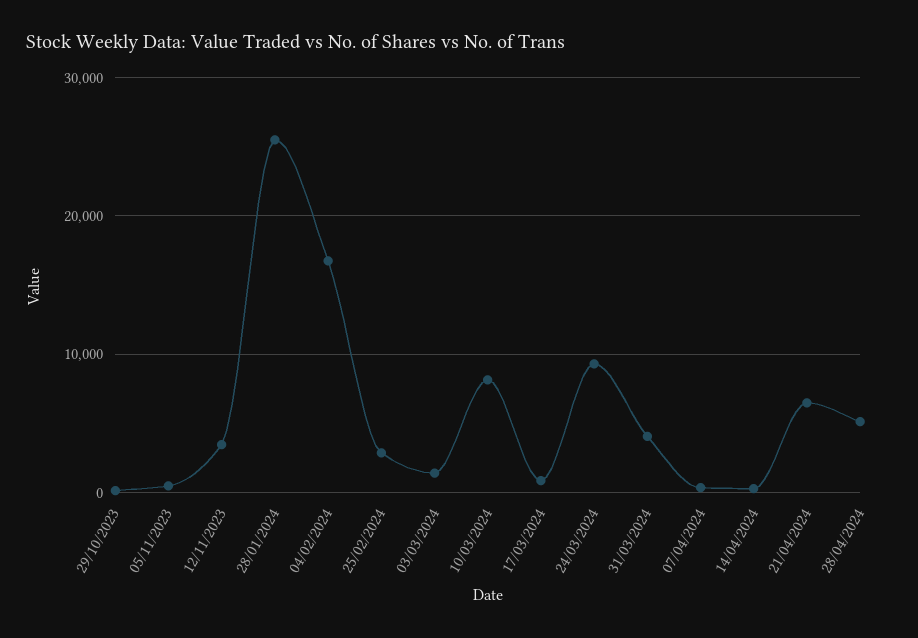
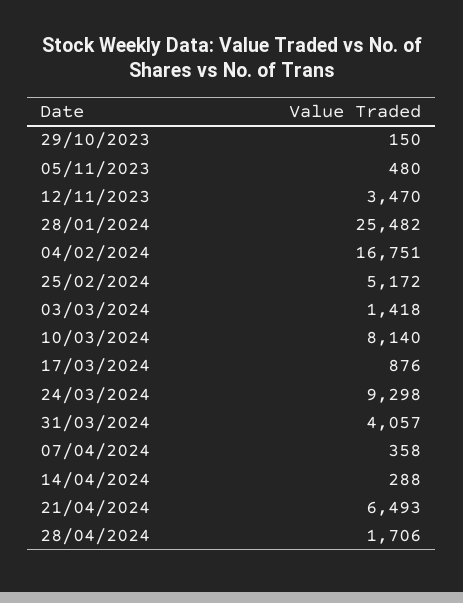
  {
    "29/10/2023": 150,
    "05/11/2023": 480,
    "12/11/2023": 3470,
    "28/01/2024": 25482,
    "04/02/2024": 16751,
-   "25/02/2024": 3000,
+   "25/02/2024": 5172,
    "03/03/2024": 1418,
    "10/03/2024": 8140,
    "17/03/2024": 876,
    "24/03/2024": 9298,
    "31/03/2024": 4057,
    "07/04/2024": 358,
    "14/04/2024": 288,
    "21/04/2024": 6493,
-   "28/04/2024": 5000
+   "28/04/2024": 1706
  }

